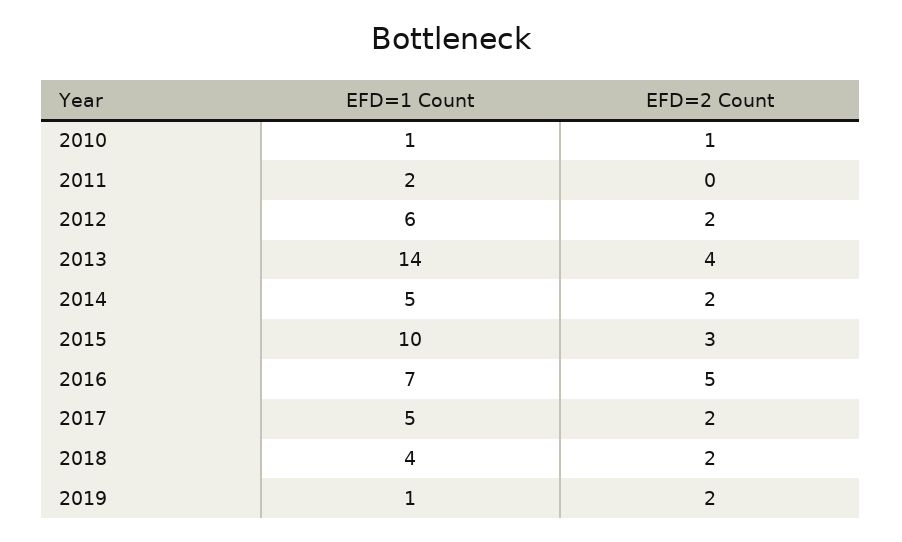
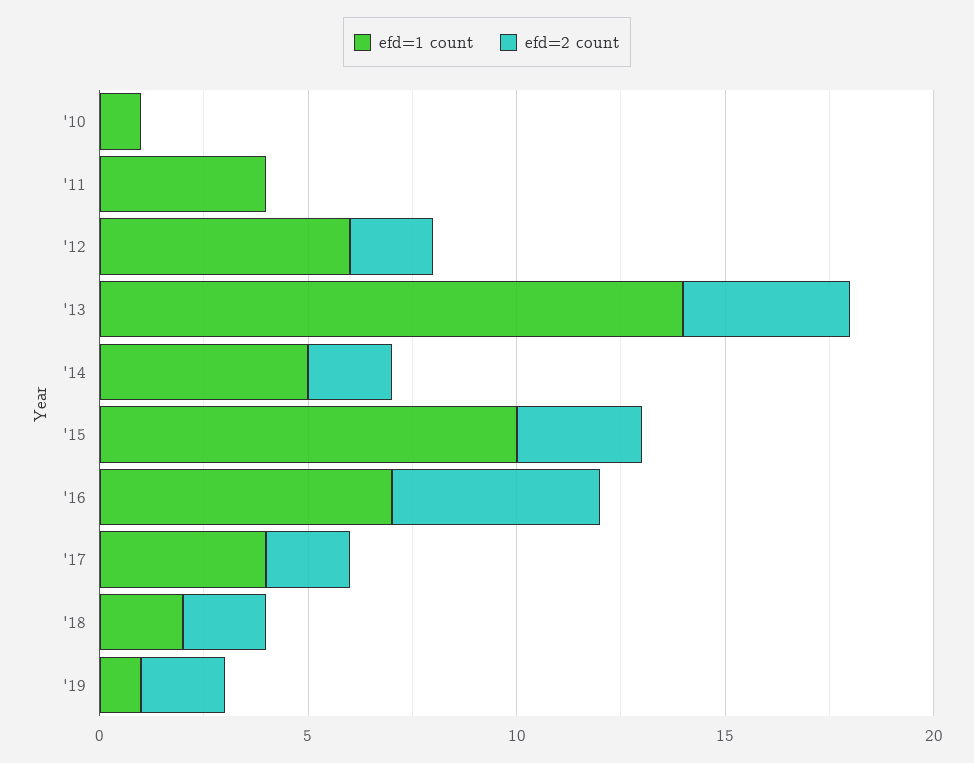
  {
    "EFD=1 Count": {
      "2010": 1,
-     "2011": 2,
+     "2011": 4,
      "2012": 6,
      "2013": 14,
      "2014": 5,
      "2015": 10,
      "2016": 7,
-     "2017": 5,
+     "2017": 4,
-     "2018": 4,
+     "2018": 2,
      "2019": 1
    },
    "EFD=2 Count": {
-     "2010": 1,
+     "2010": 0,
      "2011": 0,
      "2012": 2,
      "2013": 4,
      "2014": 2,
      "2015": 3,
      "2016": 5,
      "2017": 2,
      "2018": 2,
      "2019": 2
    }
  }

